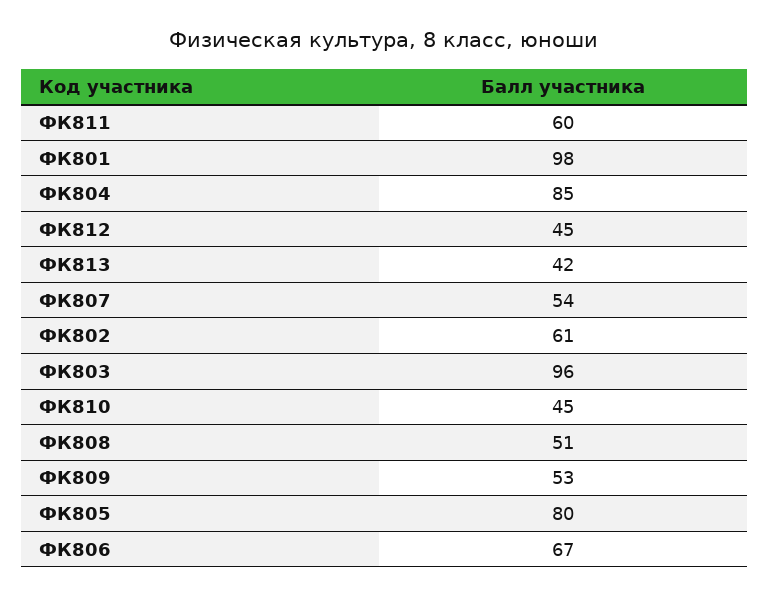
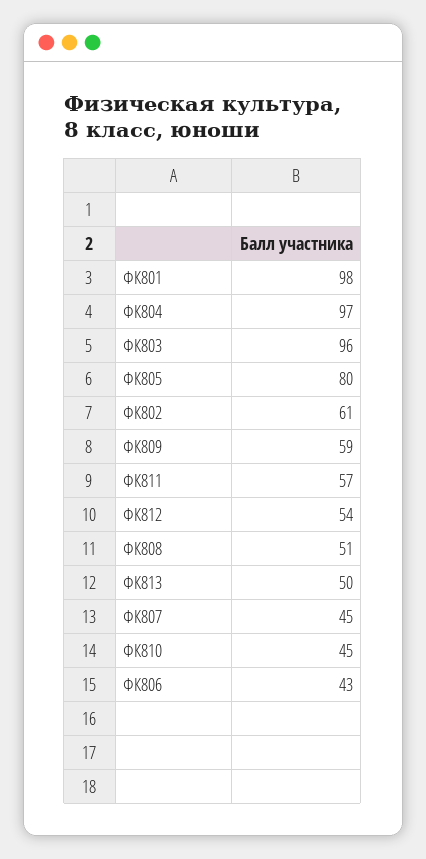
  {
-   "ФК811": 60,
+   "ФК811": 57,
    "ФК801": 98,
-   "ФК804": 85,
+   "ФК804": 97,
-   "ФК812": 45,
+   "ФК812": 54,
-   "ФК813": 42,
+   "ФК813": 50,
-   "ФК807": 54,
+   "ФК807": 45,
    "ФК802": 61,
    "ФК803": 96,
    "ФК810": 45,
    "ФК808": 51,
-   "ФК809": 53,
+   "ФК809": 59,
    "ФК805": 80,
-   "ФК806": 67
+   "ФК806": 43
  }

